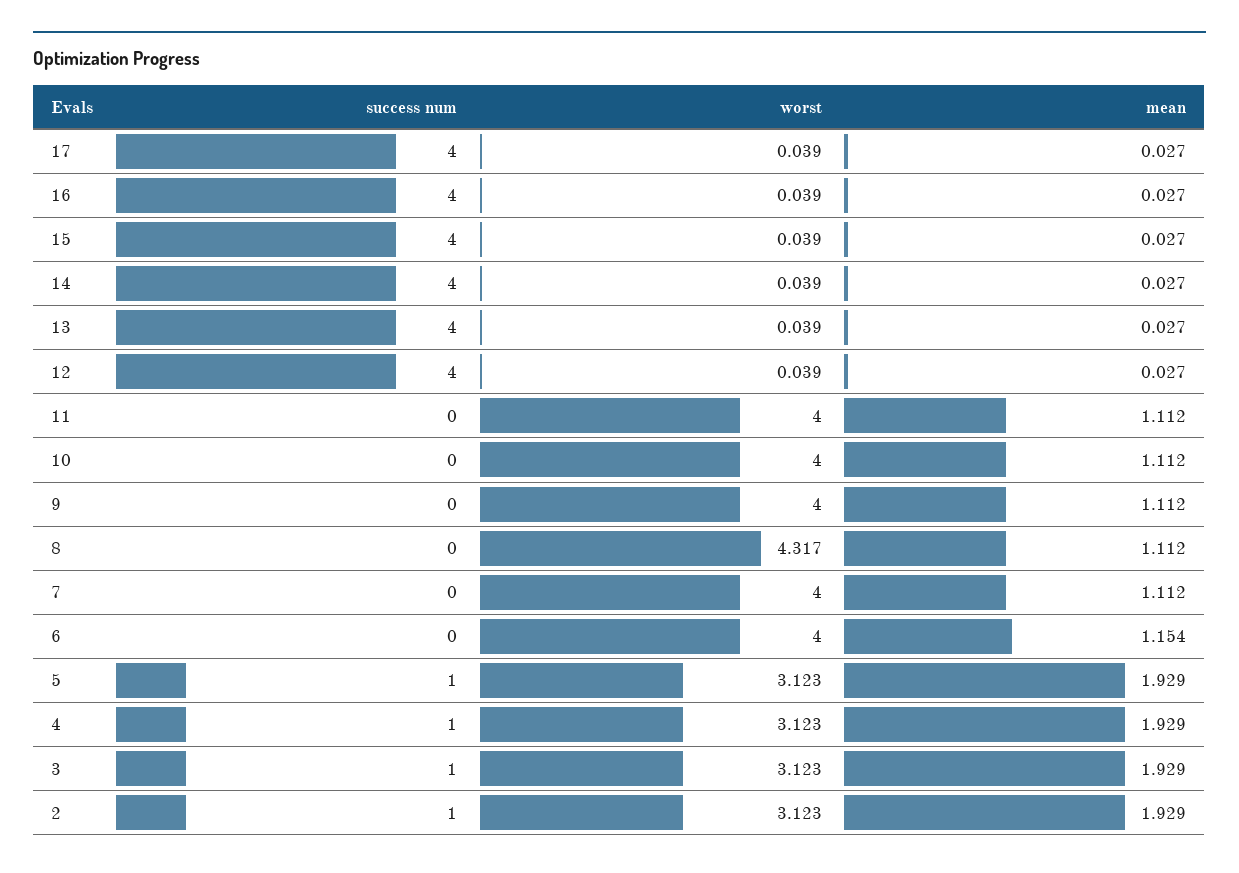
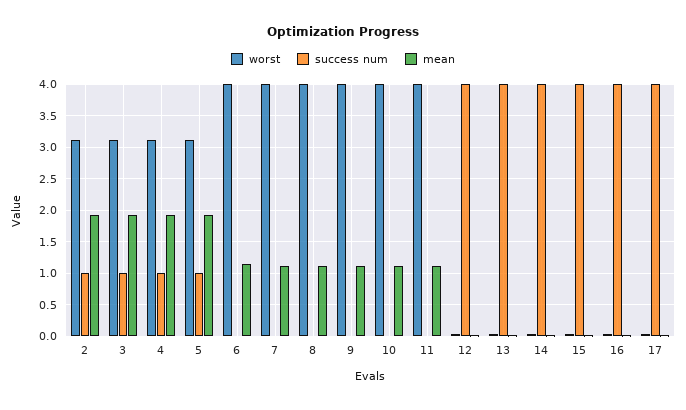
  {
    "success num": {
      "17": 4,
      "16": 4,
      "15": 4,
      "14": 4,
      "13": 4,
      "12": 4,
      "11": 0,
      "10": 0,
      "9": 0,
      "8": 0,
      "7": 0,
      "6": 0,
      "5": 1,
      "4": 1,
      "3": 1,
      "2": 1
    },
    "worst": {
      "17": 0.039,
      "16": 0.039,
      "15": 0.039,
      "14": 0.039,
      "13": 0.039,
      "12": 0.039,
      "11": 4,
      "10": 4,
      "9": 4,
-     "8": 4.317,
+     "8": 4,
      "7": 4,
      "6": 4,
      "5": 3.123,
      "4": 3.123,
      "3": 3.123,
      "2": 3.123
    },
    "mean": {
      "17": 0.027,
      "16": 0.027,
      "15": 0.027,
      "14": 0.027,
      "13": 0.027,
      "12": 0.027,
      "11": 1.112,
      "10": 1.112,
      "9": 1.112,
      "8": 1.112,
      "7": 1.112,
      "6": 1.154,
      "5": 1.929,
      "4": 1.929,
      "3": 1.929,
      "2": 1.929
    }
  }

